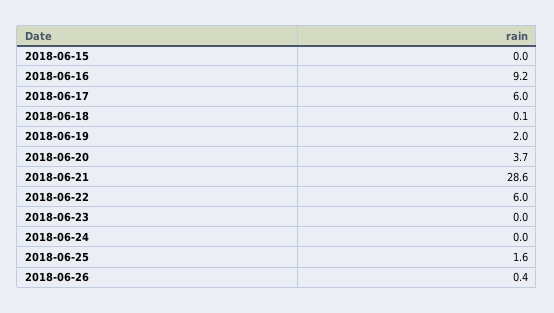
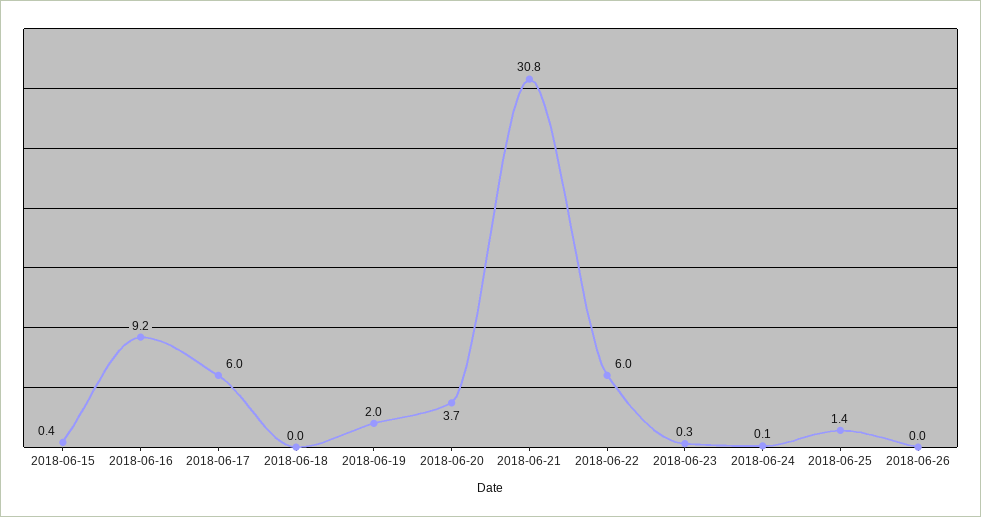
  {
-   "2018-06-15": 0,
+   "2018-06-15": 0.4,
    "2018-06-16": 9.2,
    "2018-06-17": 6,
-   "2018-06-18": 0.1,
+   "2018-06-18": 0,
    "2018-06-19": 2,
    "2018-06-20": 3.7,
-   "2018-06-21": 28.6,
+   "2018-06-21": 30.8,
    "2018-06-22": 6,
-   "2018-06-23": 0,
+   "2018-06-23": 0.3,
-   "2018-06-24": 0,
+   "2018-06-24": 0.1,
-   "2018-06-25": 1.6,
+   "2018-06-25": 1.4,
-   "2018-06-26": 0.4
+   "2018-06-26": 0
  }

